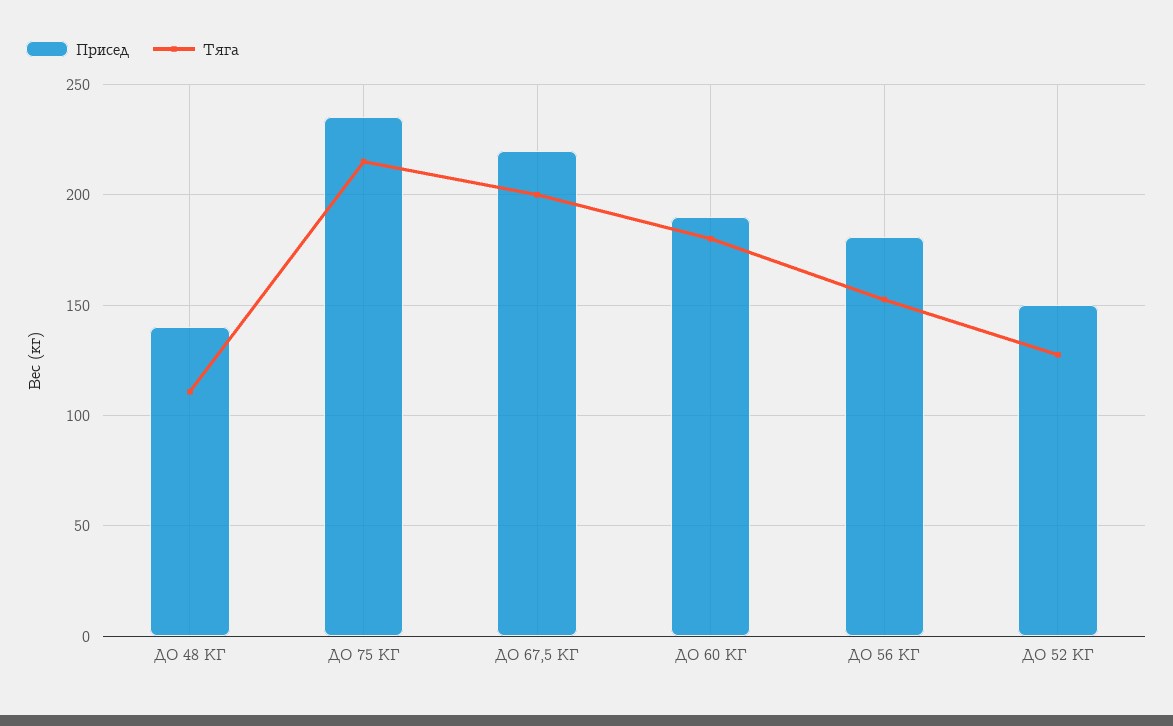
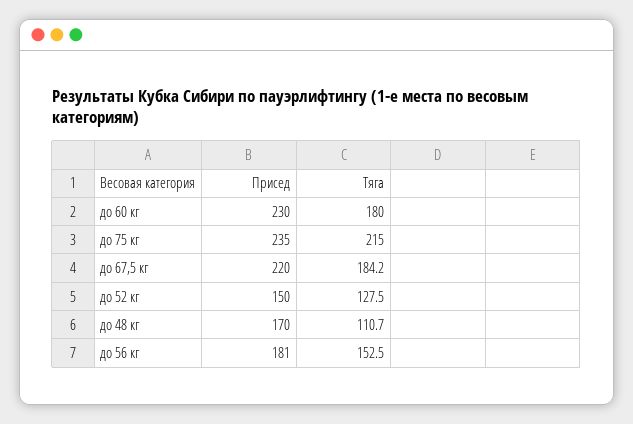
  {
    "Присед": {
-     "ДО 48 КГ": 140,
+     "ДО 48 КГ": 170,
      "ДО 75 КГ": 235,
      "ДО 67,5 КГ": 220,
-     "ДО 60 КГ": 190,
+     "ДО 60 КГ": 230,
      "ДО 56 КГ": 181,
      "ДО 52 КГ": 150
    },
    "Тяга": {
      "ДО 48 КГ": 110.7,
      "ДО 75 КГ": 215,
-     "ДО 67,5 КГ": 200,
+     "ДО 67,5 КГ": 184.2,
      "ДО 60 КГ": 180,
      "ДО 56 КГ": 152.5,
      "ДО 52 КГ": 127.5
    }
  }

